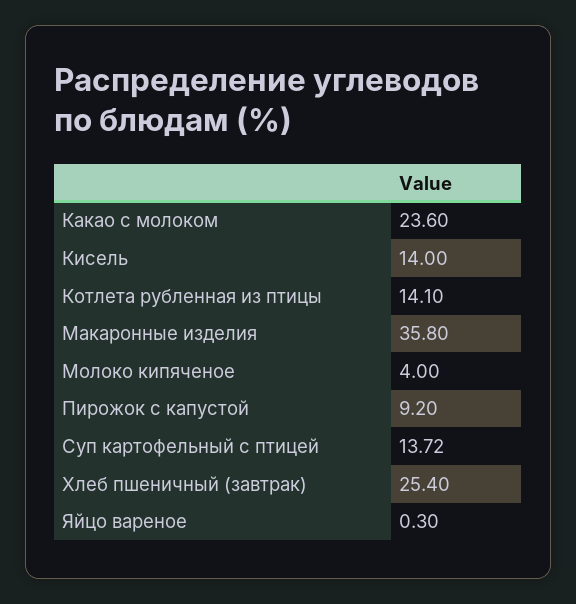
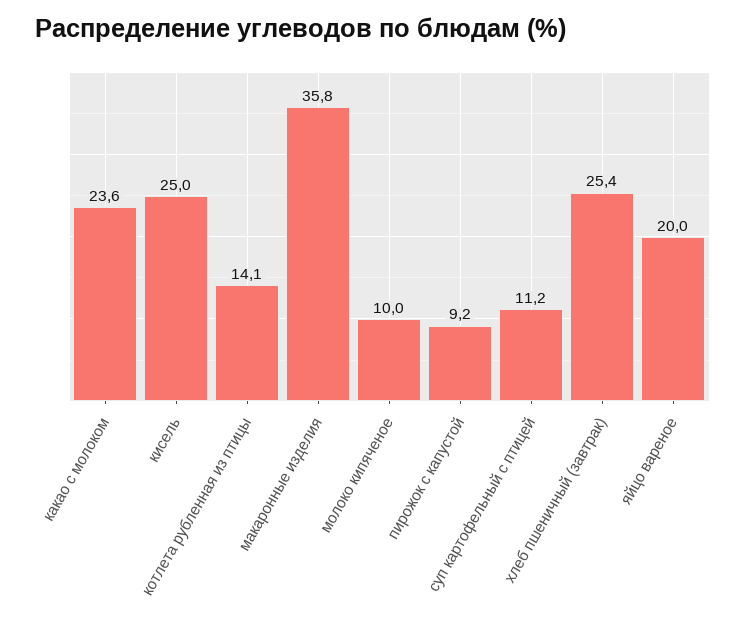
  {
    "Какао с молоком": 23.6,
-   "Кисель": 14,
+   "Кисель": 25,
    "Котлета рубленная из птицы": 14.1,
    "Макаронные изделия": 35.8,
-   "Молоко кипяченое": 4,
+   "Молоко кипяченое": 10,
    "Пирожок с капустой": 9.2,
-   "Суп картофельный с птицей": 13.72,
+   "Суп картофельный с птицей": 11.2,
    "Хлеб пшеничный (завтрак)": 25.4,
-   "Яйцо вареное": 0.3
+   "Яйцо вареное": 20
  }

